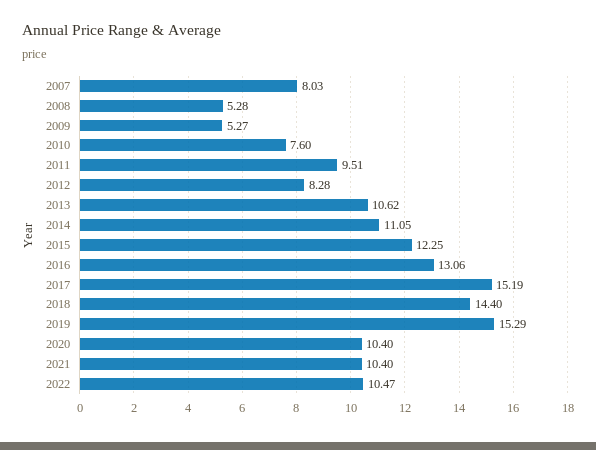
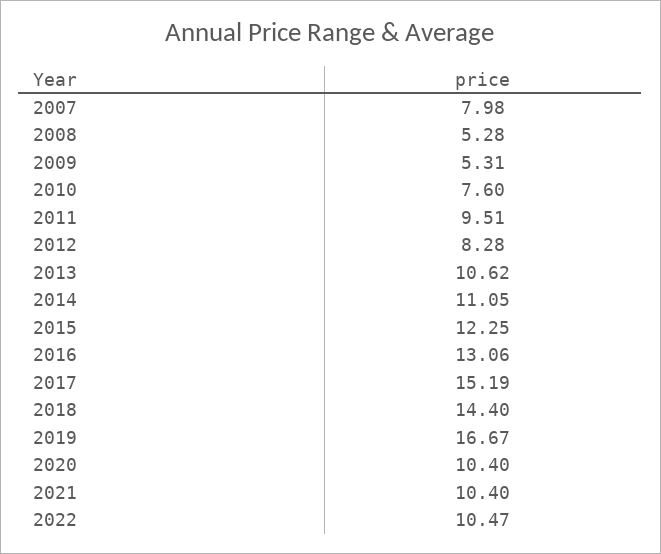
  {
-   "2007": 8.03,
+   "2007": 7.98,
    "2008": 5.28,
-   "2009": 5.27,
+   "2009": 5.31,
    "2010": 7.6,
    "2011": 9.51,
    "2012": 8.28,
    "2013": 10.62,
    "2014": 11.05,
    "2015": 12.25,
    "2016": 13.06,
    "2017": 15.19,
    "2018": 14.4,
-   "2019": 15.29,
+   "2019": 16.67,
    "2020": 10.4,
    "2021": 10.4,
    "2022": 10.47
  }

